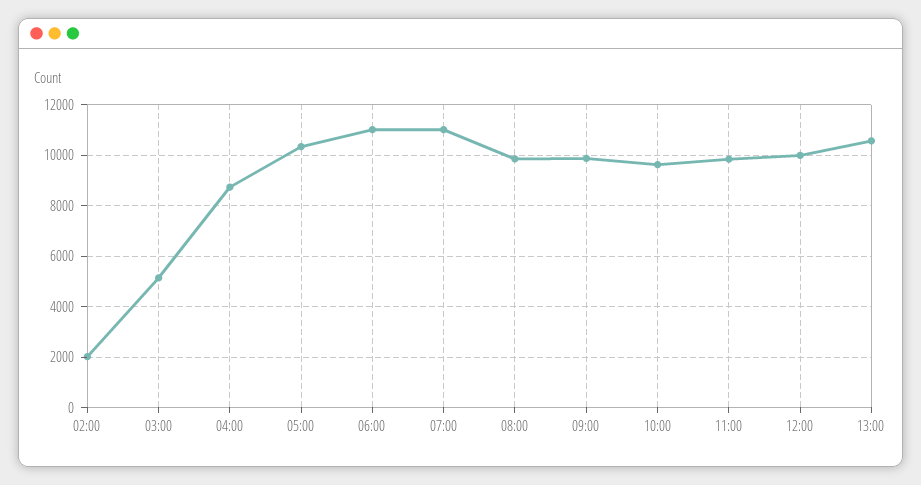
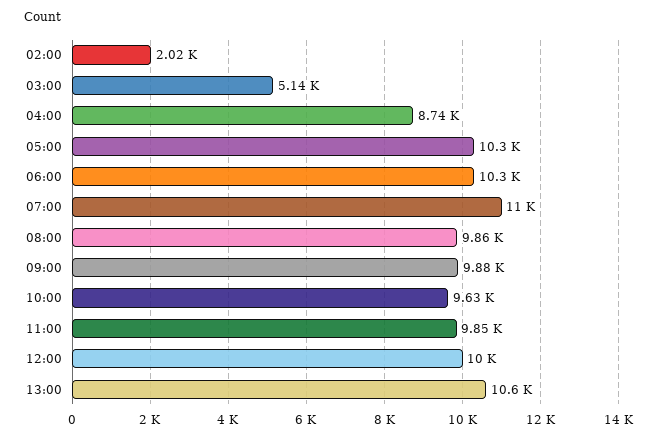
  {
    "02:00": 2020,
    "03:00": 5140,
    "04:00": 8740,
    "05:00": 10300,
-   "06:00": 11000,
+   "06:00": 10300,
    "07:00": 11000,
    "08:00": 9860,
    "09:00": 9880,
    "10:00": 9630,
    "11:00": 9850,
    "12:00": 10000,
    "13:00": 10600
  }

